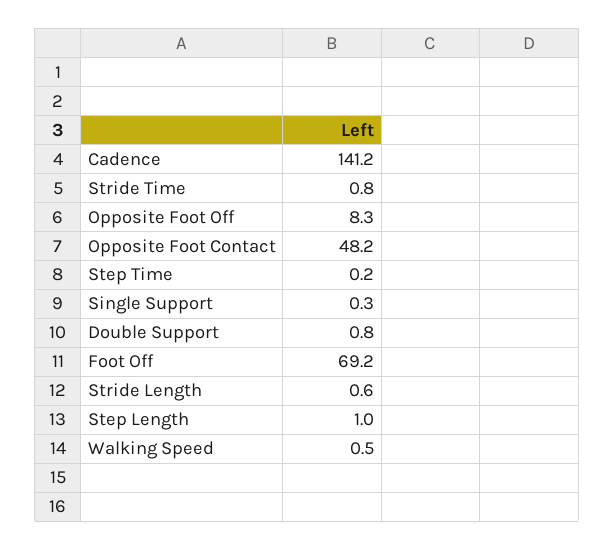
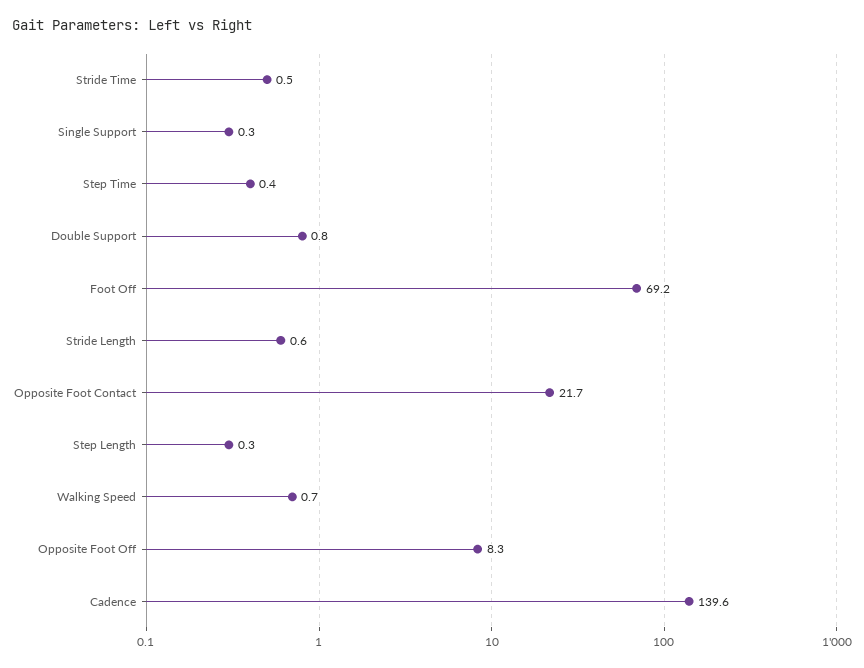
  {
-   "Cadence": 141.2,
+   "Cadence": 139.6,
-   "Stride Time": 0.8,
+   "Stride Time": 0.5,
    "Opposite Foot Off": 8.3,
-   "Opposite Foot Contact": 48.2,
+   "Opposite Foot Contact": 21.7,
-   "Step Time": 0.2,
+   "Step Time": 0.4,
    "Single Support": 0.3,
    "Double Support": 0.8,
    "Foot Off": 69.2,
    "Stride Length": 0.6,
-   "Step Length": 1,
+   "Step Length": 0.3,
-   "Walking Speed": 0.5
+   "Walking Speed": 0.7
  }

